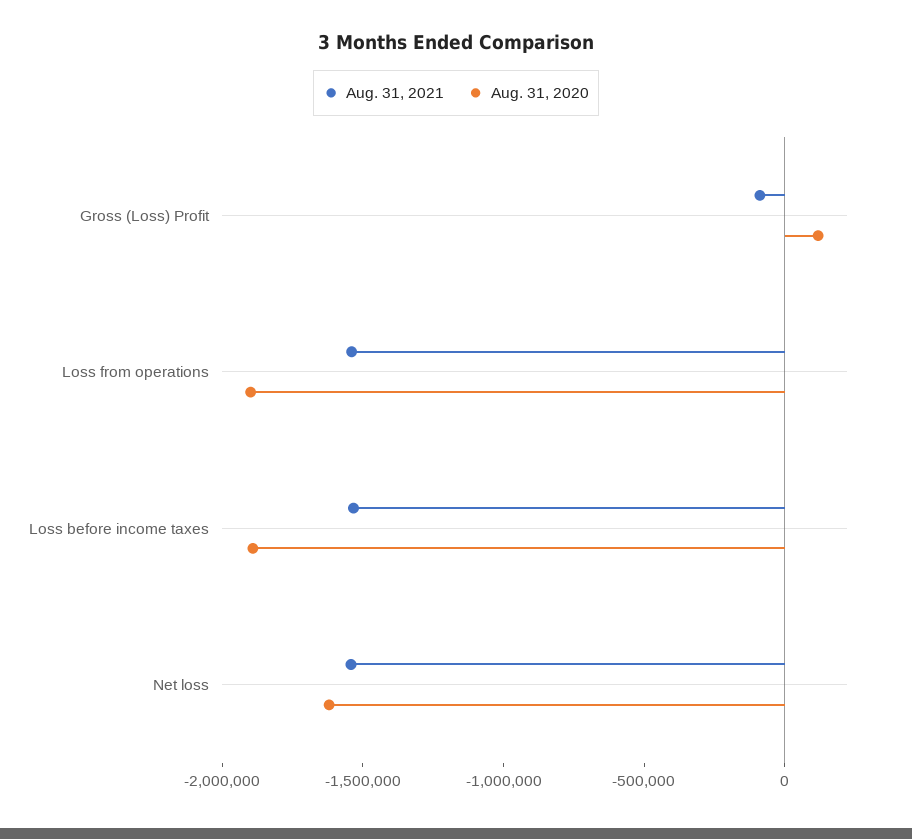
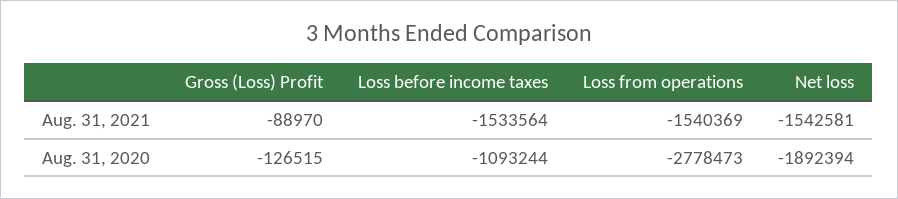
  {
    "Aug. 31, 2021": {
      "Gross (Loss) Profit": -88970,
      "Loss from operations": -1540369,
      "Loss before income taxes": -1533564,
      "Net loss": -1542581
    },
    "Aug. 31, 2020": {
-     "Gross (Loss) Profit": 100000,
+     "Gross (Loss) Profit": -126515,
-     "Loss from operations": -1900000,
+     "Loss from operations": -2778473,
-     "Loss before income taxes": -1900000,
+     "Loss before income taxes": -1093244,
-     "Net loss": -1600000
+     "Net loss": -1892394
    }
  }

